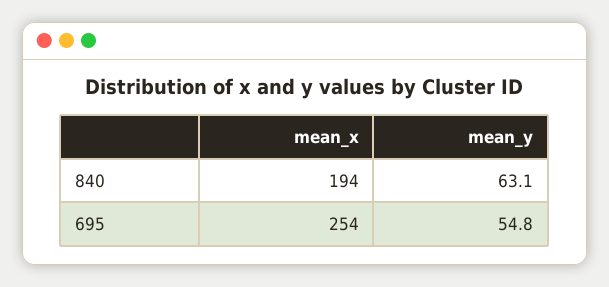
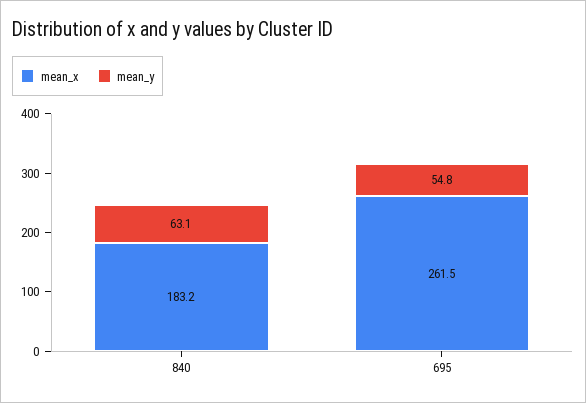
  {
    "mean_x": {
-     "840": 194,
+     "840": 183.2,
-     "695": 254
+     "695": 261.5
    },
    "mean_y": {
      "840": 63.1,
      "695": 54.8
    }
  }

